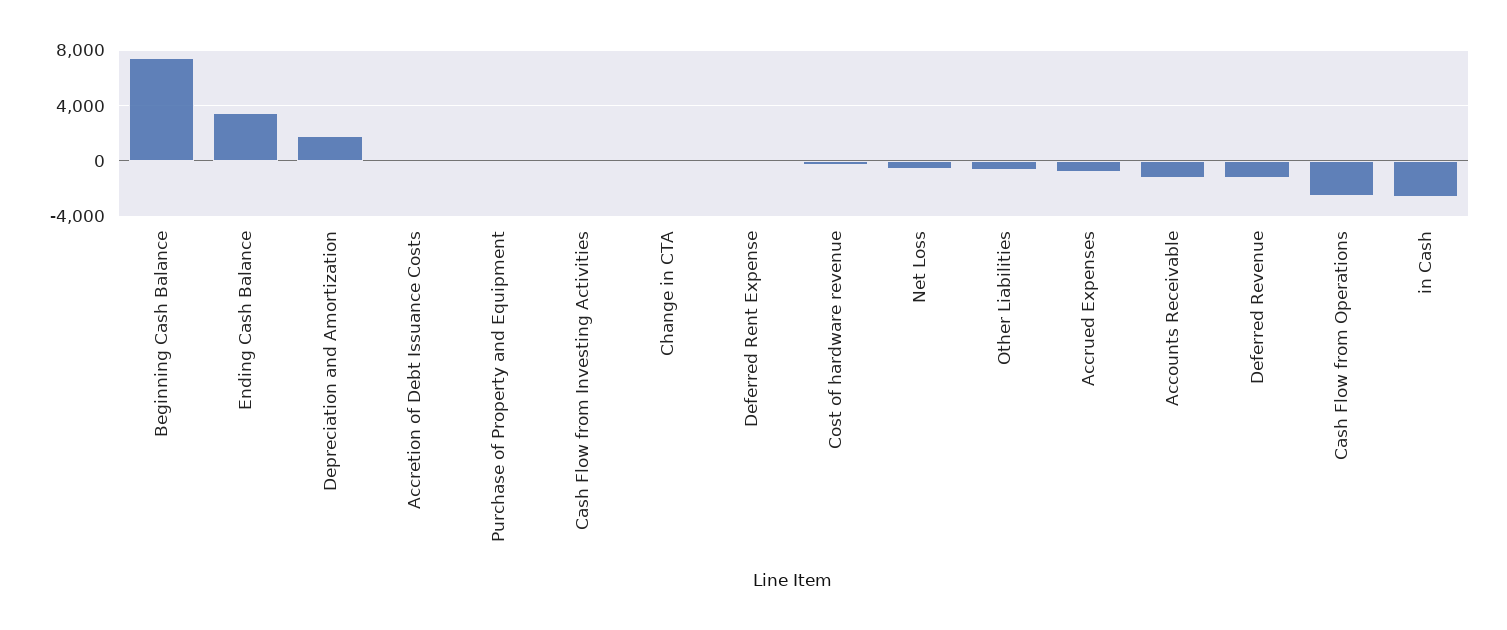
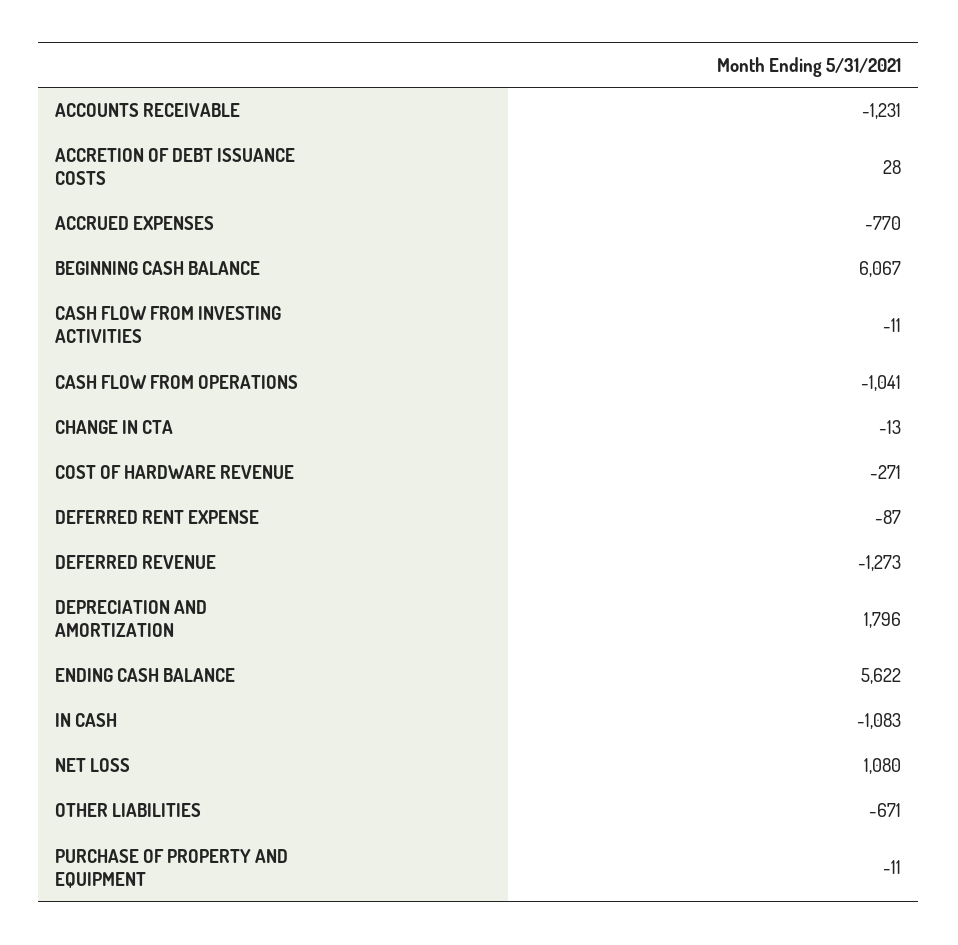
  {
-   "Beginning Cash Balance": 7500,
+   "Beginning Cash Balance": 6067,
-   "Ending Cash Balance": 3500,
+   "Ending Cash Balance": 5622,
    "Depreciation and Amortization": 1796,
    "Accretion of Debt Issuance Costs": 28,
    "Purchase of Property and Equipment": -11,
    "Cash Flow from Investing Activities": -11,
    "Change in CTA": -13,
    "Deferred Rent Expense": -87,
    "Cost of hardware revenue": -271,
-   "Net Loss": -500,
+   "Net Loss": 1080,
    "Other Liabilities": -671,
    "Accrued Expenses": -770,
    "Accounts Receivable": -1231,
    "Deferred Revenue": -1273,
-   "Cash Flow from Operations": -2500,
+   "Cash Flow from Operations": -1041,
-   "in Cash": -2500
+   "in Cash": -1083
  }

